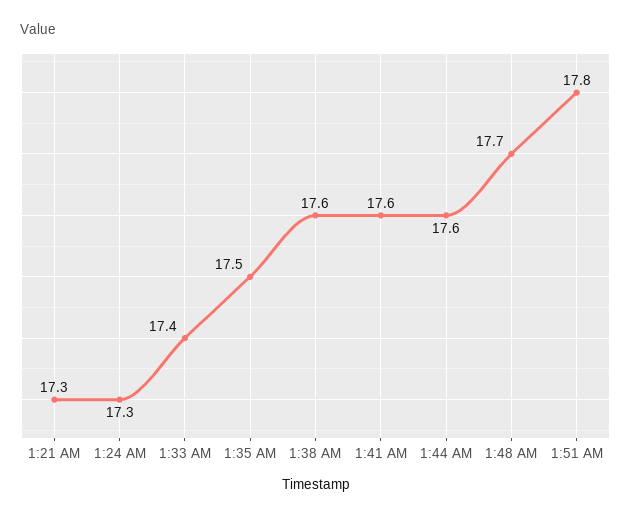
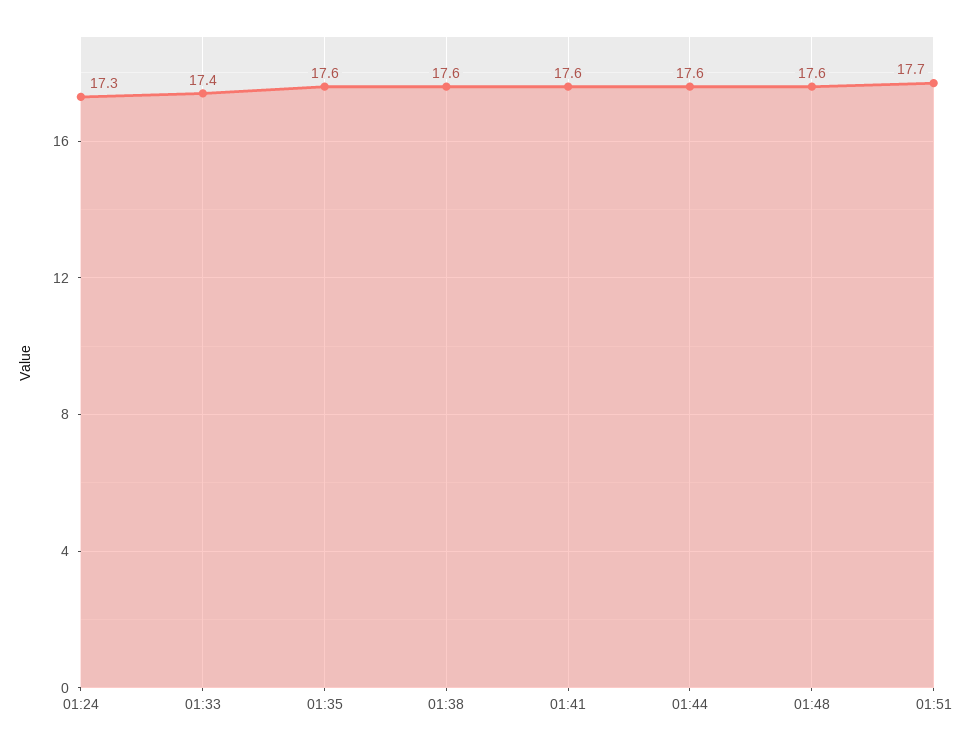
  {
-   "1:21 AM": 17.3,
    "1:24 AM": 17.3,
    "1:33 AM": 17.4,
-   "1:35 AM": 17.5,
+   "1:35 AM": 17.6,
    "1:38 AM": 17.6,
    "1:41 AM": 17.6,
    "1:44 AM": 17.6,
-   "1:48 AM": 17.7,
+   "1:48 AM": 17.6,
-   "1:51 AM": 17.8
+   "1:51 AM": 17.7
  }

